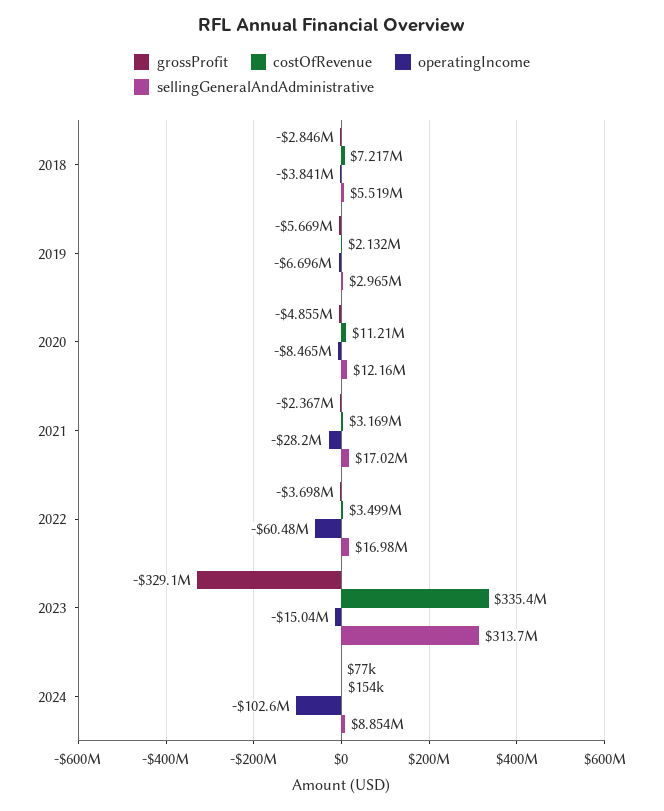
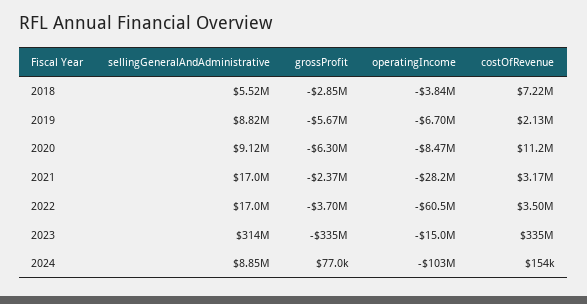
  {
    "grossProfit": {
      "2018": -2846000,
      "2019": -5669000,
-     "2020": -4855000,
+     "2020": -6300000,
      "2021": -2367000,
      "2022": -3698000,
-     "2023": -329100000,
+     "2023": -335000000,
      "2024": 77000
    },
    "costOfRevenue": {
      "2018": 7217000,
      "2019": 2132000,
      "2020": 11210000,
      "2021": 3169000,
      "2022": 3499000,
      "2023": 335400000,
      "2024": 154000
    },
    "operatingIncome": {
      "2018": -3841000,
      "2019": -6696000,
      "2020": -8465000,
      "2021": -28200000,
      "2022": -60480000,
      "2023": -15040000,
      "2024": -102600000
    },
    "sellingGeneralAndAdministrative": {
      "2018": 5519000,
-     "2019": 2965000,
+     "2019": 8820000,
-     "2020": 12160000,
+     "2020": 9120000,
      "2021": 17020000,
      "2022": 16980000,
      "2023": 313700000,
      "2024": 8854000
    }
  }

